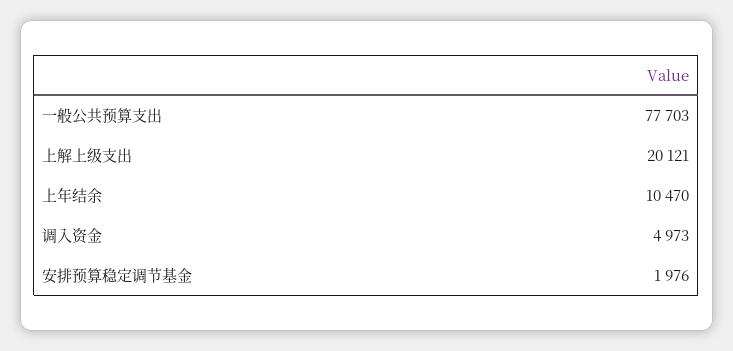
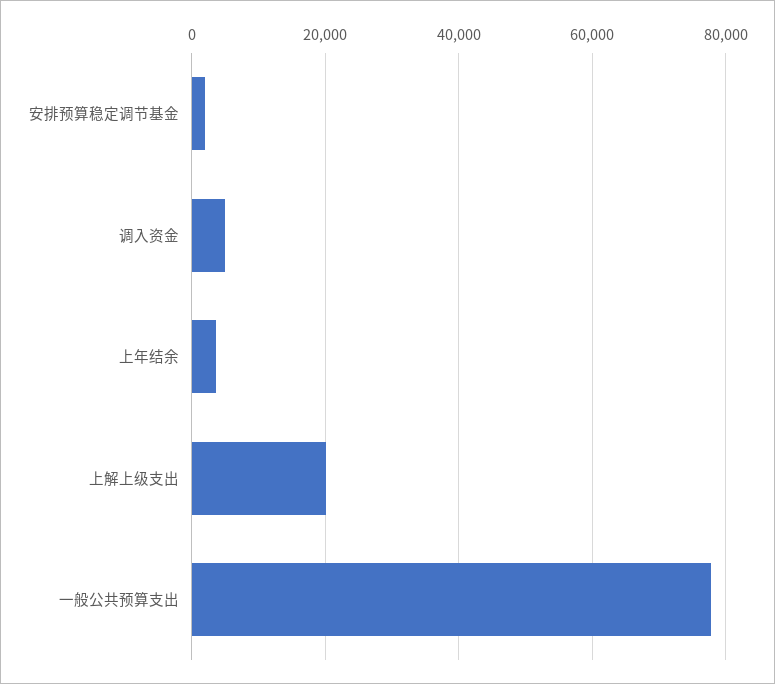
  {
    "一般公共预算支出": 77703,
    "上解上级支出": 20121,
-   "上年结余": 10470,
+   "上年结余": 4000,
    "调入资金": 4973,
    "安排预算稳定调节基金": 1976
  }

